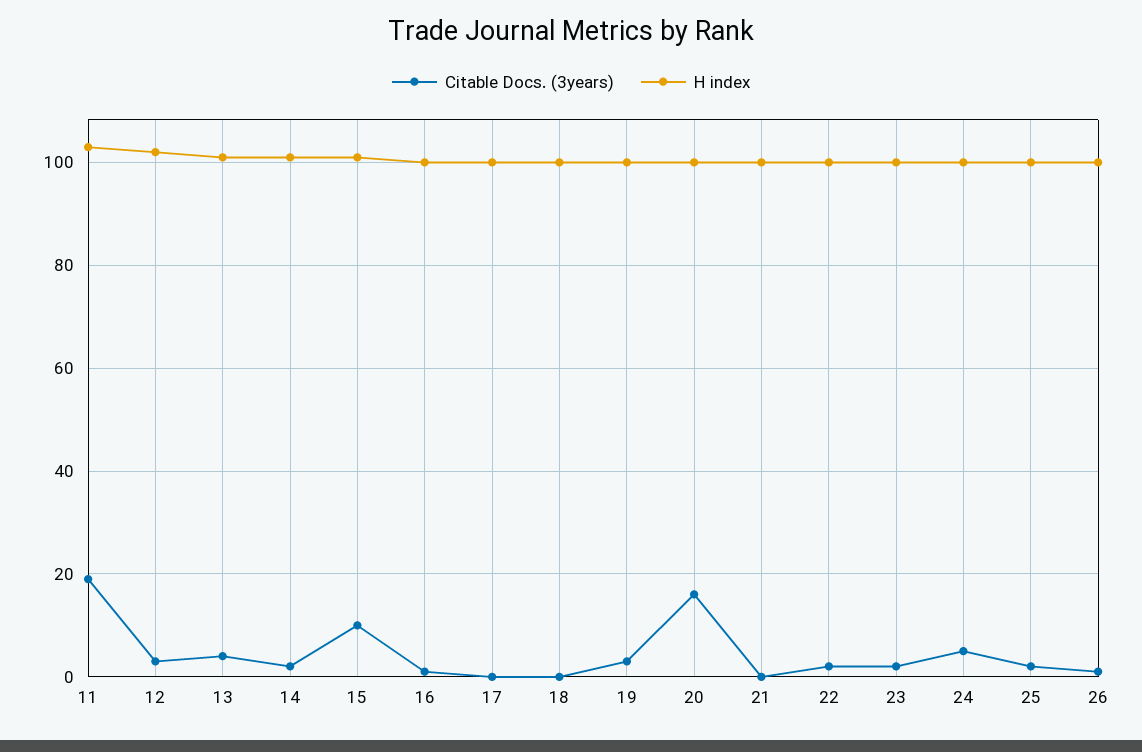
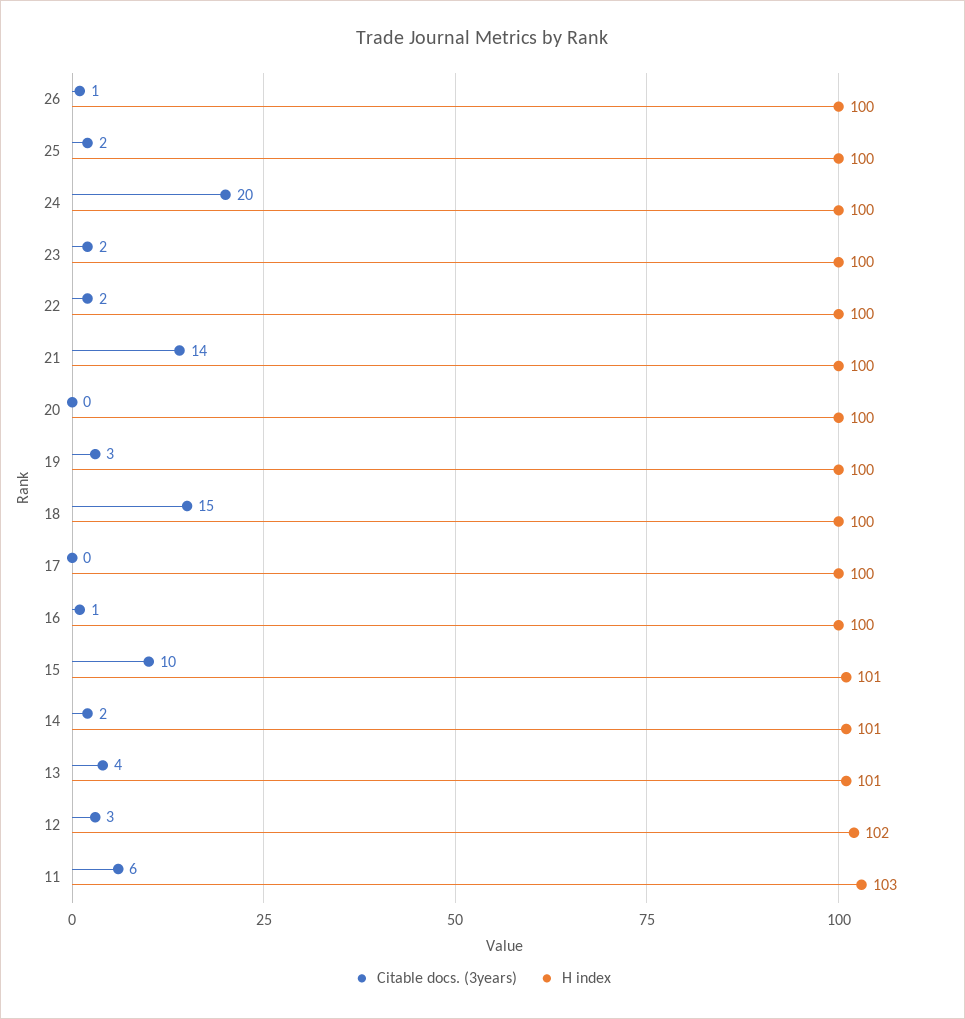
  {
    "Citable Docs. (3years)": {
-     "11": 20,
+     "11": 6,
      "12": 3,
      "13": 4,
      "14": 2,
      "15": 10,
      "16": 1,
      "17": 0,
-     "18": 0,
+     "18": 15,
      "19": 3,
-     "20": 15,
+     "20": 0,
-     "21": 0,
+     "21": 14,
      "22": 2,
      "23": 2,
-     "24": 5,
+     "24": 20,
      "25": 2,
      "26": 1
    },
    "H index": {
      "11": 103,
      "12": 102,
      "13": 101,
      "14": 101,
      "15": 101,
      "16": 100,
      "17": 100,
      "18": 100,
      "19": 100,
      "20": 100,
      "21": 100,
      "22": 100,
      "23": 100,
      "24": 100,
      "25": 100,
      "26": 100
    }
  }

